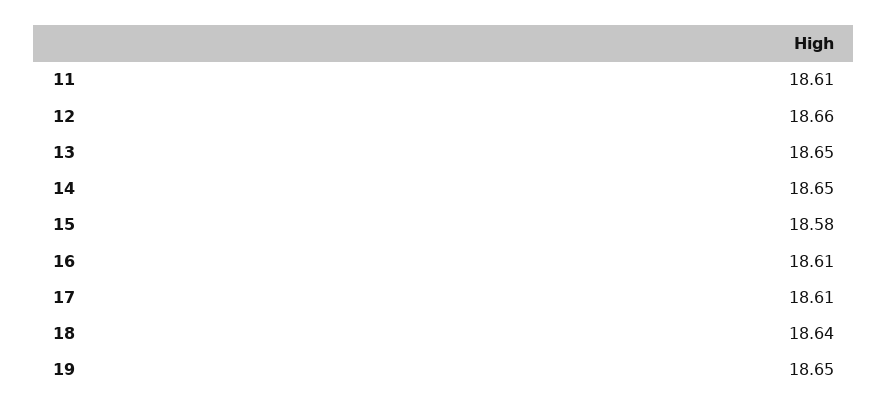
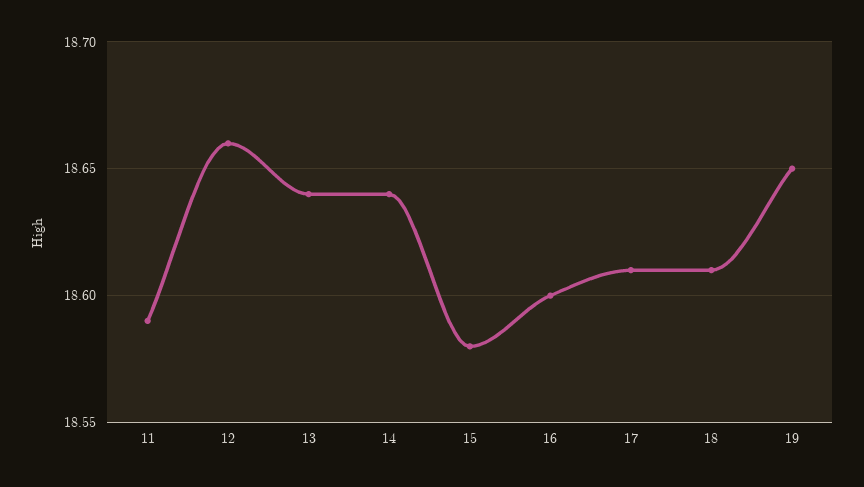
  {
-   "11": 18.61,
+   "11": 18.59,
    "12": 18.66,
-   "13": 18.65,
+   "13": 18.64,
-   "14": 18.65,
+   "14": 18.64,
    "15": 18.58,
-   "16": 18.61,
+   "16": 18.6,
    "17": 18.61,
-   "18": 18.64,
+   "18": 18.61,
    "19": 18.65
  }

